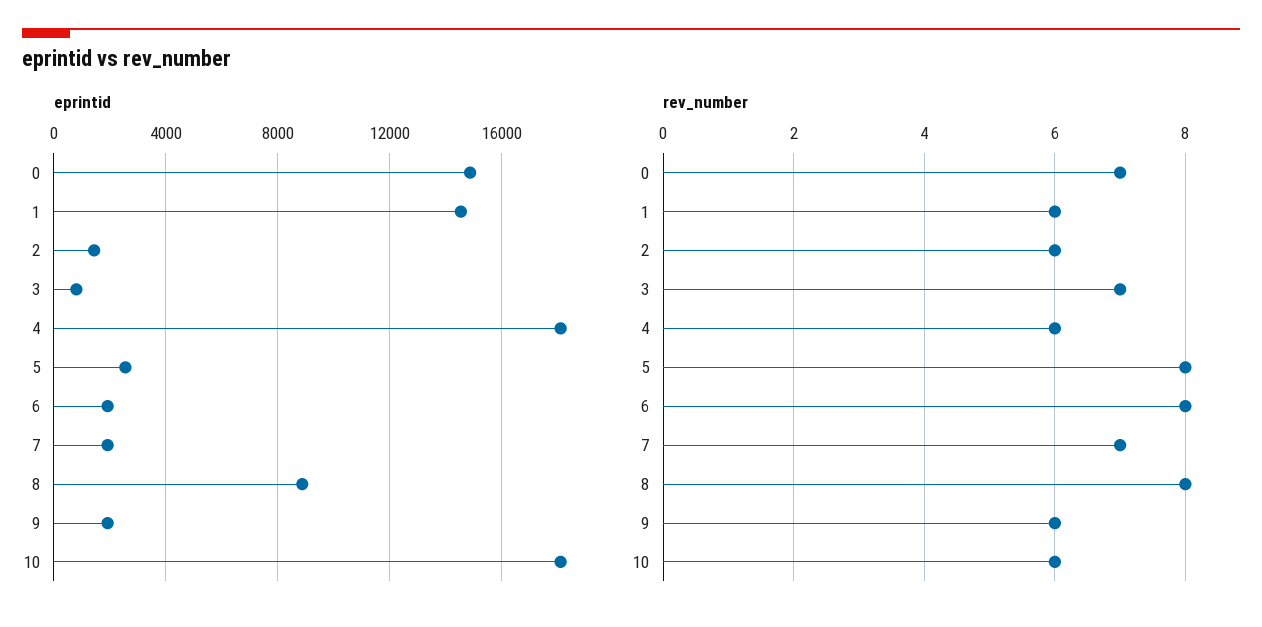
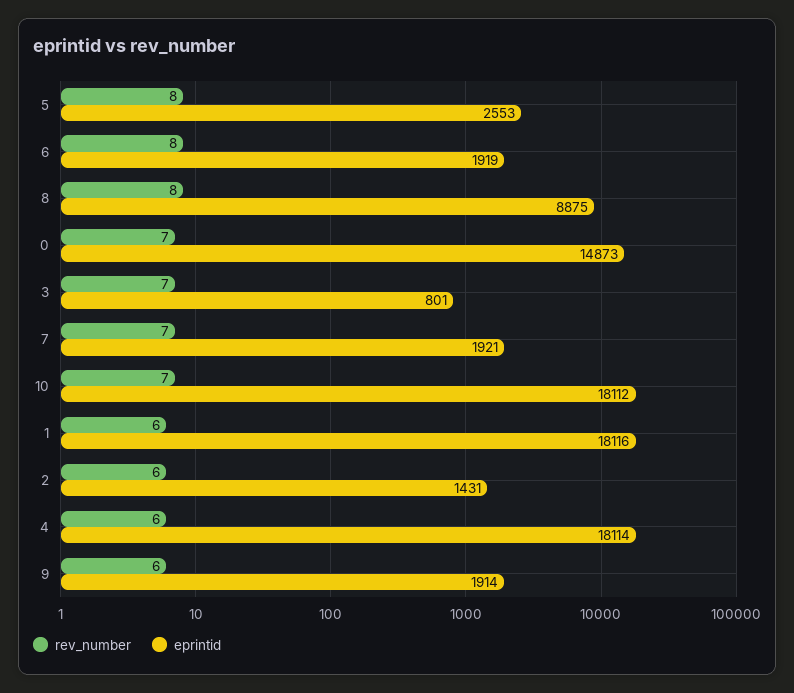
  {
    "eprintid": {
      "0": 14873,
-     "1": 14500,
+     "1": 18116,
      "2": 1431,
      "3": 801,
      "4": 18114,
      "5": 2553,
      "6": 1919,
      "7": 1921,
      "8": 8875,
      "9": 1914,
      "10": 18112
    },
    "rev_number": {
      "0": 7,
      "1": 6,
      "2": 6,
      "3": 7,
      "4": 6,
      "5": 8,
      "6": 8,
      "7": 7,
      "8": 8,
      "9": 6,
-     "10": 6
+     "10": 7
    }
  }

